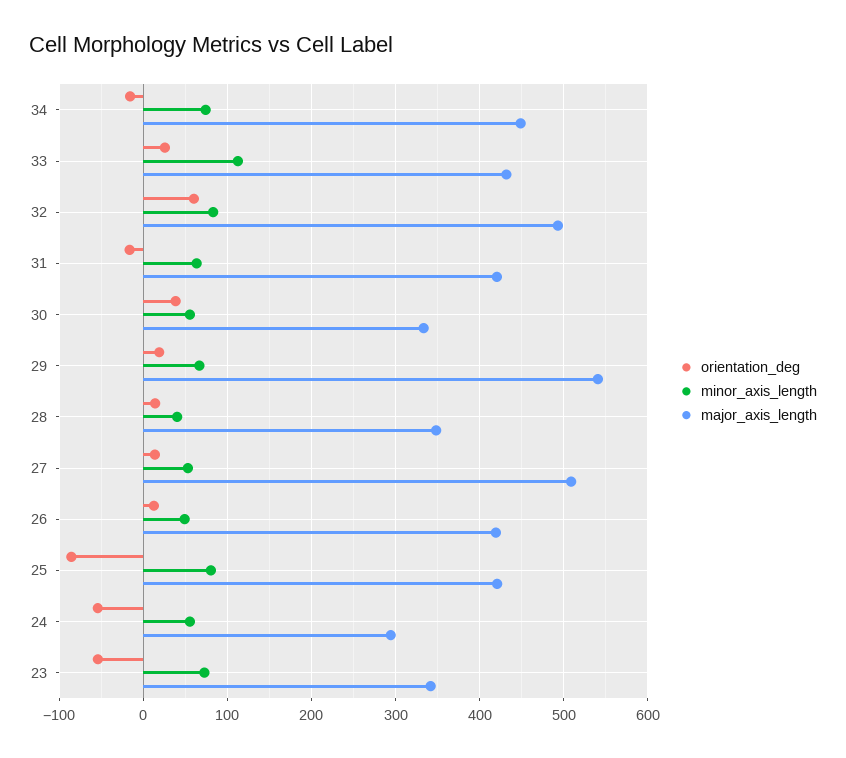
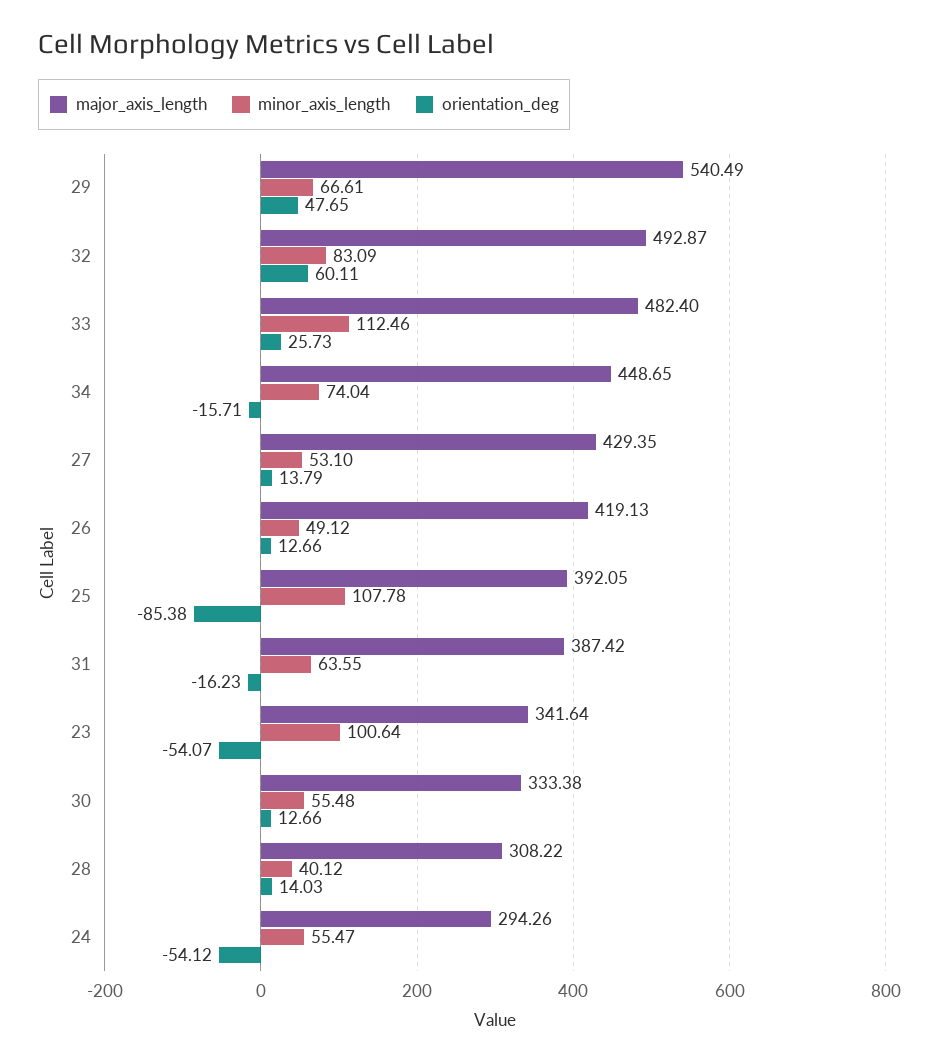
  {
    "orientation_deg": {
      "34": -15.71,
      "33": 25.73,
      "32": 60.11,
      "31": -16.23,
-     "30": 40,
+     "30": 12.66,
-     "29": 20,
+     "29": 47.65,
      "28": 14.03,
      "27": 13.79,
      "26": 12.66,
      "25": -85.38,
      "24": -54.12,
      "23": -54.07
    },
    "minor_axis_length": {
      "34": 74.04,
      "33": 112.46,
      "32": 83.09,
      "31": 63.55,
      "30": 55.48,
      "29": 66.61,
      "28": 40.12,
      "27": 53.1,
      "26": 49.12,
-     "25": 80,
+     "25": 107.78,
      "24": 55.47,
-     "23": 70
+     "23": 100.64
    },
    "major_axis_length": {
      "34": 448.65,
-     "33": 430,
+     "33": 482.4,
      "32": 492.87,
-     "31": 420,
+     "31": 387.42,
      "30": 333.38,
      "29": 540.49,
-     "28": 350,
+     "28": 308.22,
-     "27": 510,
+     "27": 429.35,
      "26": 419.13,
-     "25": 420,
+     "25": 392.05,
      "24": 294.26,
      "23": 341.64
    }
  }

